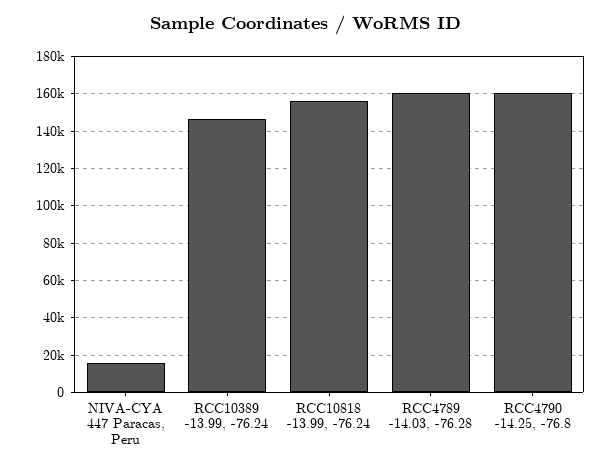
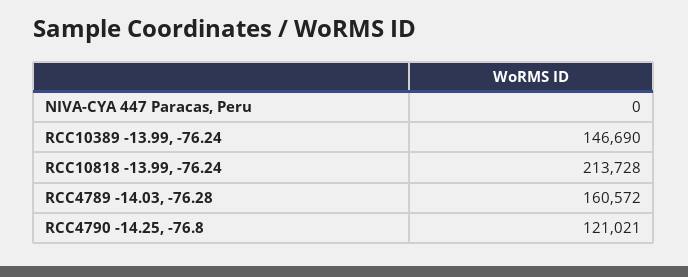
  {
-   "NIVA-CYA 447 Paracas, Peru": 15000,
+   "NIVA-CYA 447 Paracas, Peru": 0,
    "RCC10389 -13.99, -76.24": 146690,
-   "RCC10818 -13.99, -76.24": 155000,
+   "RCC10818 -13.99, -76.24": 213728,
    "RCC4789 -14.03, -76.28": 160572,
-   "RCC4790 -14.25, -76.8": 160000
+   "RCC4790 -14.25, -76.8": 121021
  }

